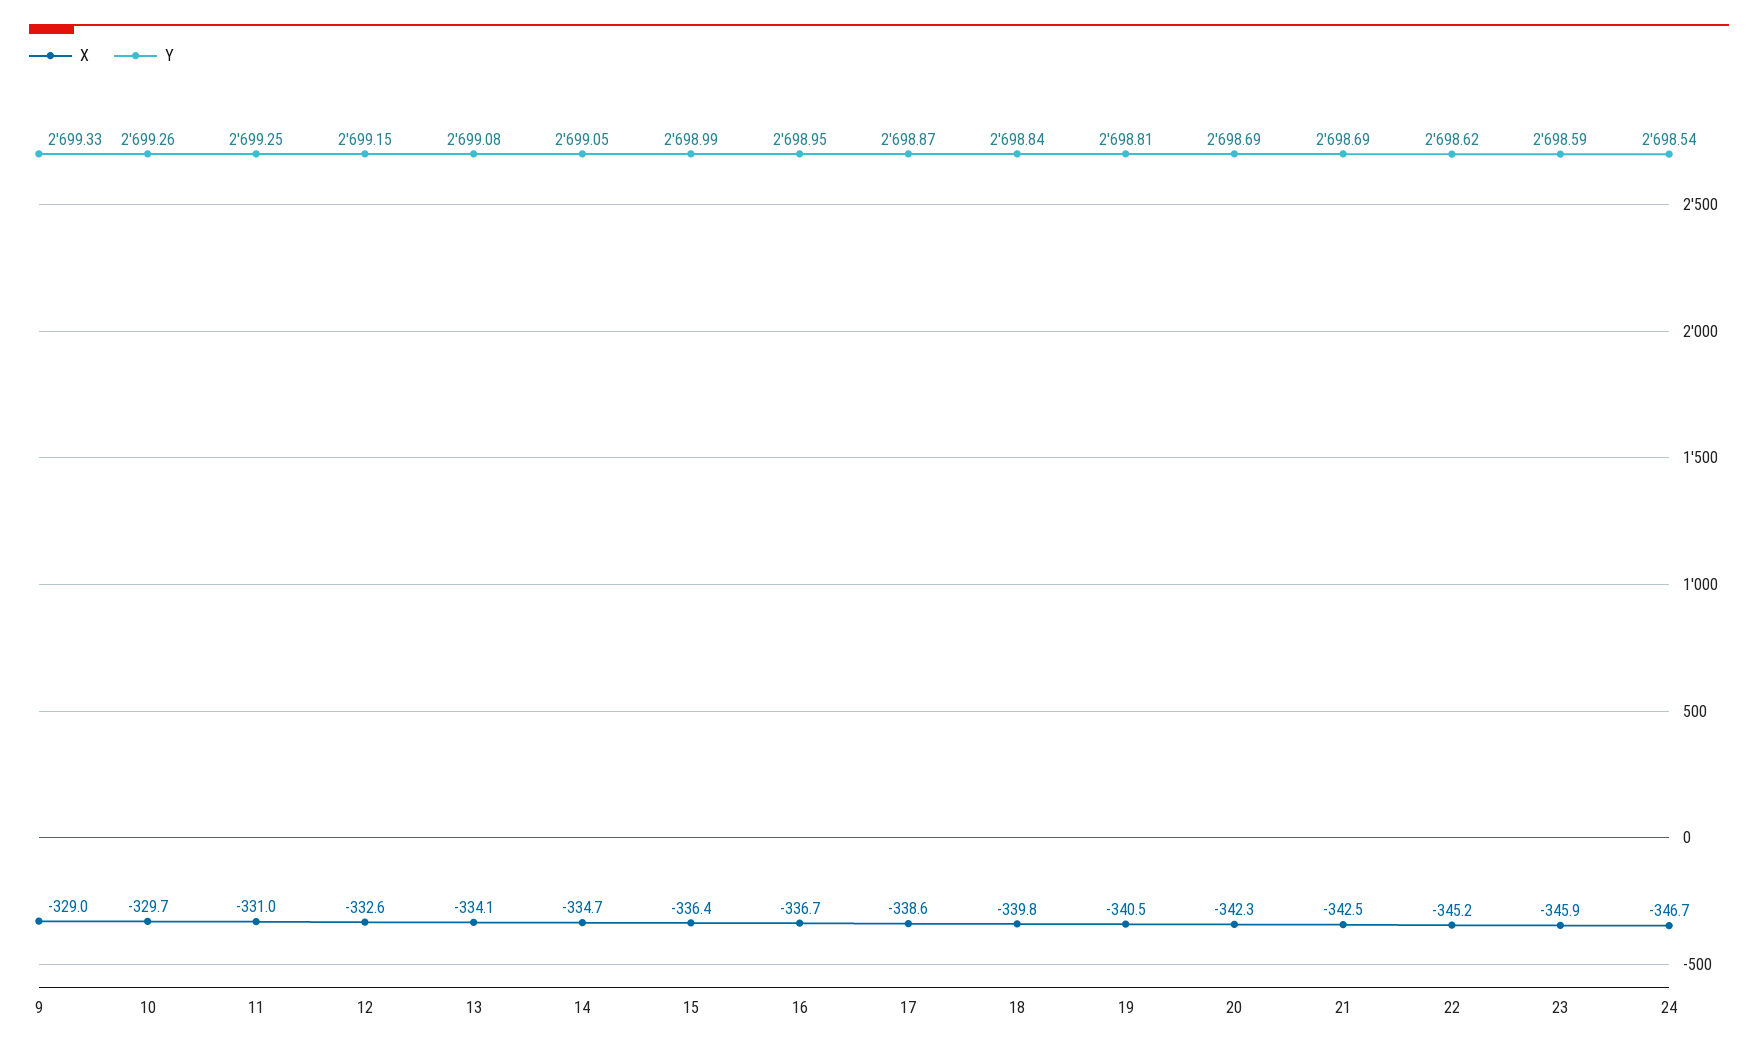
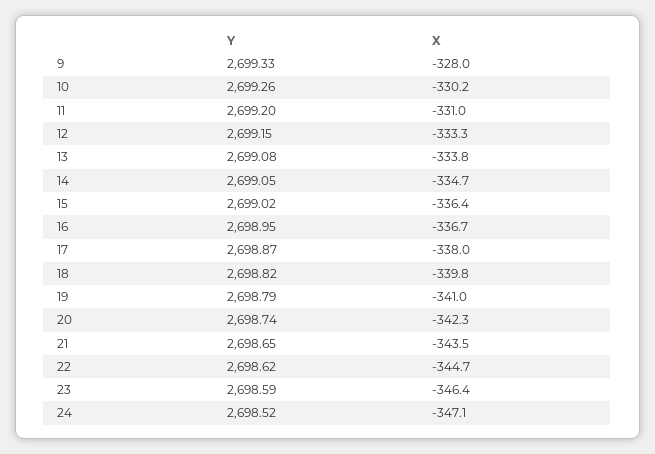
  {
    "X": {
-     "9": -329,
+     "9": -328,
-     "10": -329.7,
+     "10": -330.2,
      "11": -331,
-     "12": -332.6,
+     "12": -333.3,
-     "13": -334.1,
+     "13": -333.8,
      "14": -334.7,
      "15": -336.4,
      "16": -336.7,
-     "17": -338.6,
+     "17": -338,
      "18": -339.8,
-     "19": -340.5,
+     "19": -341,
      "20": -342.3,
-     "21": -342.5,
+     "21": -343.5,
-     "22": -345.2,
+     "22": -344.7,
-     "23": -345.9,
+     "23": -346.4,
-     "24": -346.7
+     "24": -347.1
    },
    "Y": {
      "9": 2699.33,
      "10": 2699.26,
-     "11": 2699.25,
+     "11": 2699.2,
      "12": 2699.15,
      "13": 2699.08,
      "14": 2699.05,
-     "15": 2698.99,
+     "15": 2699.02,
      "16": 2698.95,
      "17": 2698.87,
-     "18": 2698.84,
+     "18": 2698.82,
-     "19": 2698.81,
+     "19": 2698.79,
-     "20": 2698.69,
+     "20": 2698.74,
-     "21": 2698.69,
+     "21": 2698.65,
      "22": 2698.62,
      "23": 2698.59,
-     "24": 2698.54
+     "24": 2698.52
    }
  }

